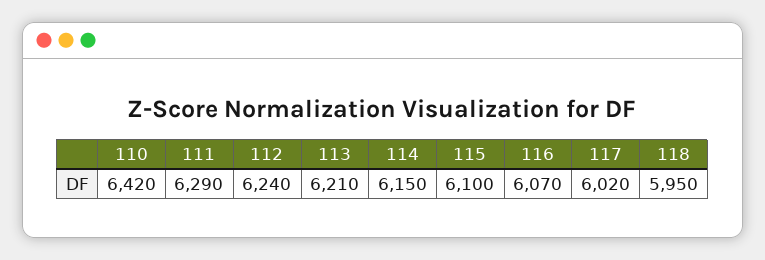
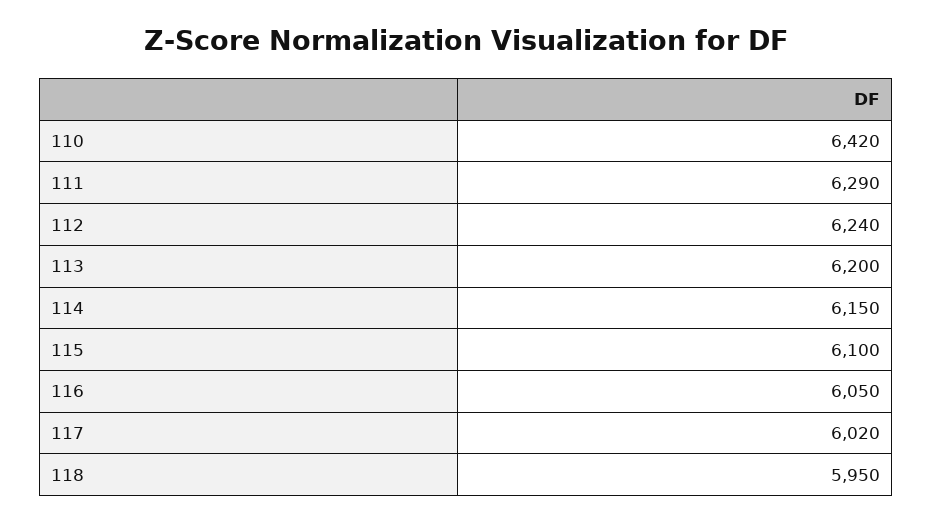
  {
    "110": 6420,
    "111": 6290,
    "112": 6240,
-   "113": 6210,
+   "113": 6200,
    "114": 6150,
    "115": 6100,
-   "116": 6070,
+   "116": 6050,
    "117": 6020,
    "118": 5950
  }

